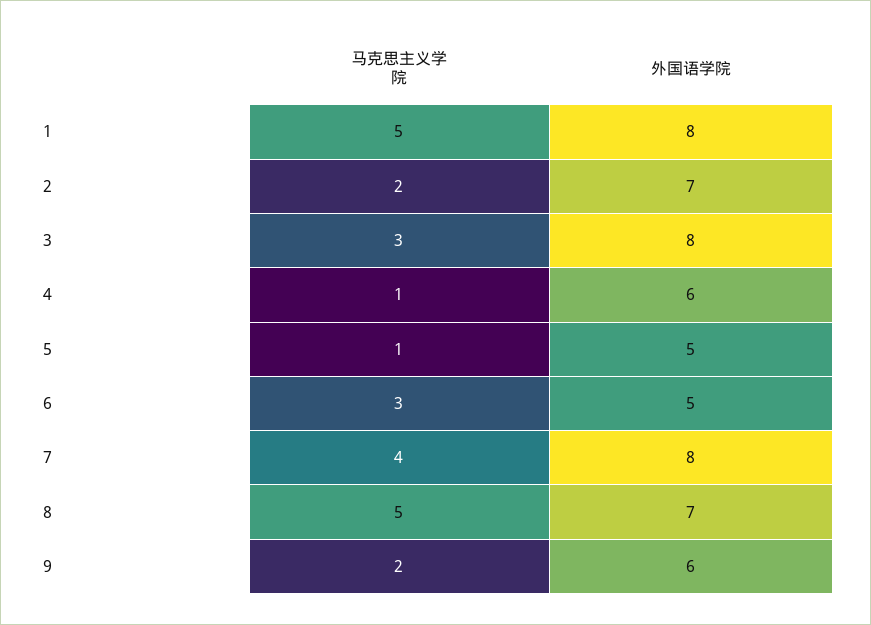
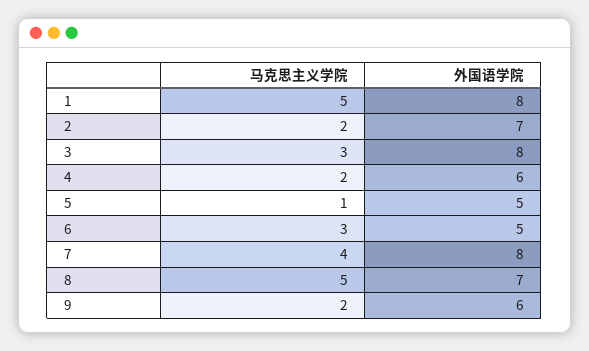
  {
    "马克思主义学院": {
      "1": 5,
      "2": 2,
      "3": 3,
-     "4": 1,
+     "4": 2,
      "5": 1,
      "6": 3,
      "7": 4,
      "8": 5,
      "9": 2
    },
    "外国语学院": {
      "1": 8,
      "2": 7,
      "3": 8,
      "4": 6,
      "5": 5,
      "6": 5,
      "7": 8,
      "8": 7,
      "9": 6
    }
  }

